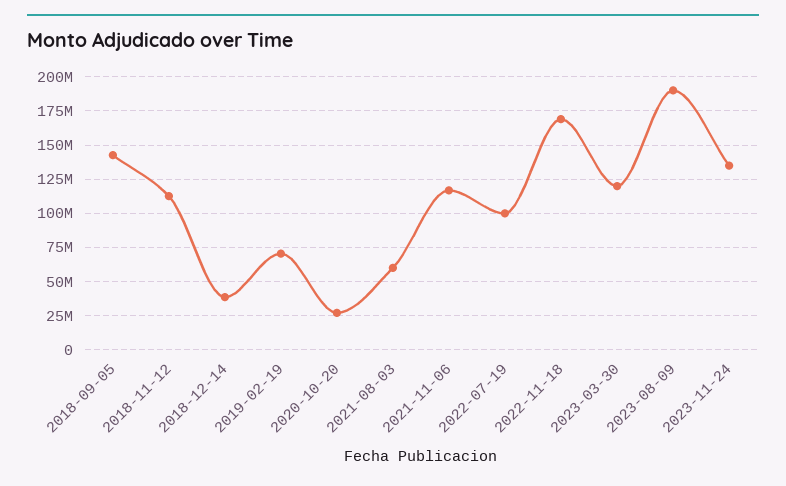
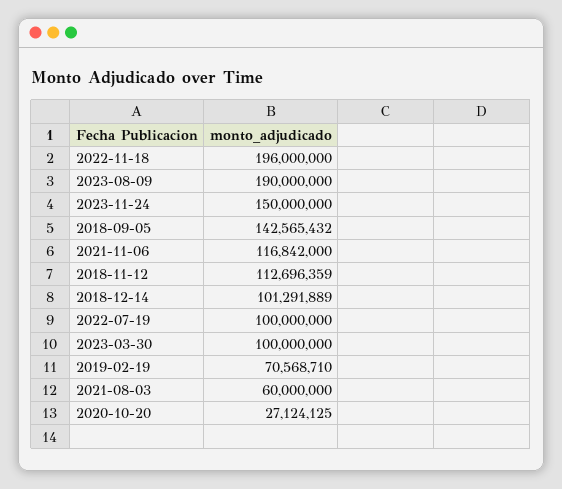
  {
    "2018-09-05": 142565432,
    "2018-11-12": 112696359,
-   "2018-12-14": 40000000,
+   "2018-12-14": 101291889,
    "2019-02-19": 70568710,
    "2020-10-20": 27124125,
    "2021-08-03": 60000000,
    "2021-11-06": 116842000,
    "2022-07-19": 100000000,
-   "2022-11-18": 170000000,
+   "2022-11-18": 196000000,
-   "2023-03-30": 120000000,
+   "2023-03-30": 100000000,
    "2023-08-09": 190000000,
-   "2023-11-24": 135000000
+   "2023-11-24": 150000000
  }

